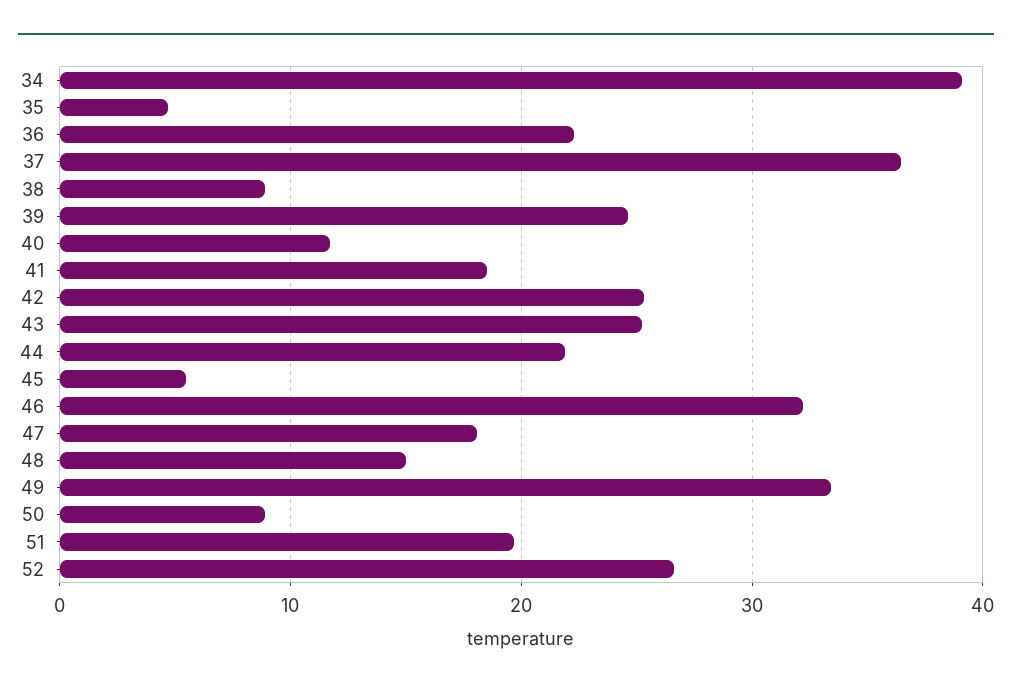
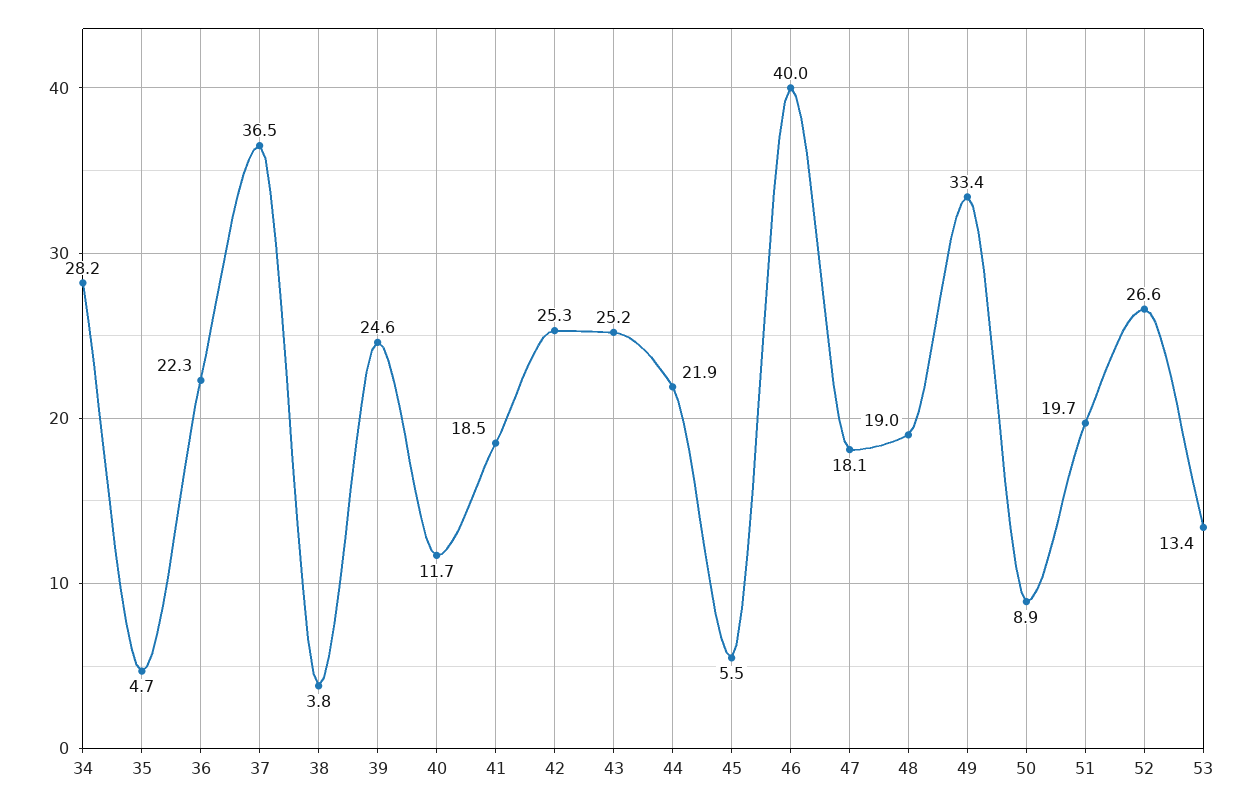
  {
-   "34": 39,
+   "34": 28.2,
    "35": 4.7,
    "36": 22.3,
    "37": 36.5,
-   "38": 9,
+   "38": 3.8,
    "39": 24.6,
    "40": 11.7,
    "41": 18.5,
    "42": 25.3,
    "43": 25.2,
    "44": 21.9,
    "45": 5.5,
-   "46": 32,
+   "46": 40,
    "47": 18.1,
-   "48": 15,
+   "48": 19,
    "49": 33.4,
    "50": 8.9,
    "51": 19.7,
-   "52": 26.6
+   "52": 26.6,
+   "53": 13.4
  }

